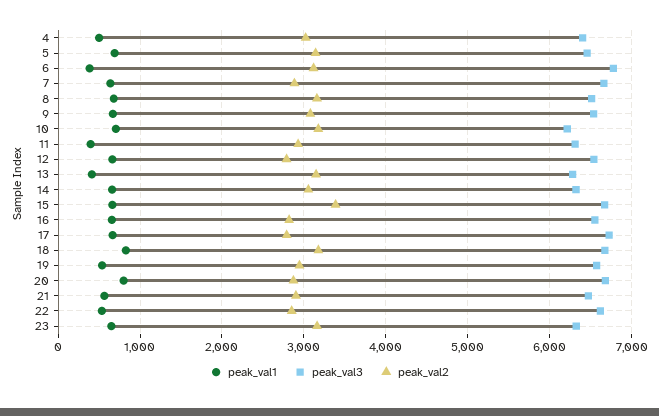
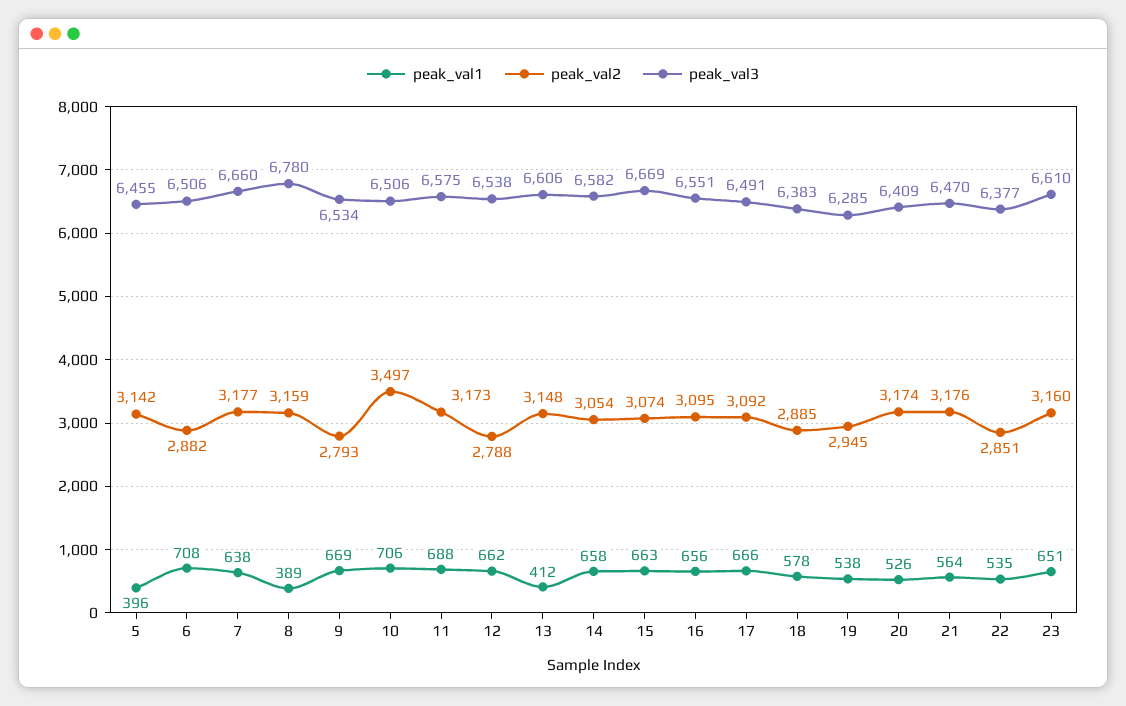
  {
    "peak_val1": {
-     "4": 500,
-     "5": 700,
+     "5": 396,
-     "6": 400,
+     "6": 708,
      "7": 638,
-     "8": 700,
+     "8": 389,
      "9": 669,
      "10": 706,
-     "11": 400,
+     "11": 688,
      "12": 662,
      "13": 412,
      "14": 658,
      "15": 663,
      "16": 656,
      "17": 666,
-     "18": 800,
+     "18": 578,
      "19": 538,
-     "20": 800,
+     "20": 526,
      "21": 564,
      "22": 535,
      "23": 651
    },
    "peak_val3": {
-     "4": 6400,
      "5": 6455,
-     "6": 6800,
+     "6": 6506,
      "7": 6660,
-     "8": 6500,
+     "8": 6780,
      "9": 6534,
-     "10": 6200,
+     "10": 6506,
-     "11": 6300,
+     "11": 6575,
      "12": 6538,
-     "13": 6300,
+     "13": 6606,
-     "14": 6300,
+     "14": 6582,
      "15": 6669,
      "16": 6551,
-     "17": 6700,
+     "17": 6491,
-     "18": 6700,
+     "18": 6383,
-     "19": 6600,
+     "19": 6285,
-     "20": 6700,
+     "20": 6409,
      "21": 6470,
-     "22": 6600,
+     "22": 6377,
-     "23": 6300
+     "23": 6610
    },
    "peak_val2": {
-     "4": 3000,
      "5": 3142,
-     "6": 3100,
+     "6": 2882,
-     "7": 2900,
+     "7": 3177,
      "8": 3159,
-     "9": 3100,
+     "9": 2793,
-     "10": 3200,
+     "10": 3497,
-     "11": 2900,
+     "11": 3173,
      "12": 2788,
      "13": 3148,
      "14": 3054,
-     "15": 3400,
+     "15": 3074,
-     "16": 2800,
+     "16": 3095,
-     "17": 2800,
+     "17": 3092,
-     "18": 3200,
+     "18": 2885,
      "19": 2945,
-     "20": 2900,
+     "20": 3174,
-     "21": 2900,
+     "21": 3176,
      "22": 2851,
      "23": 3160
    }
  }

